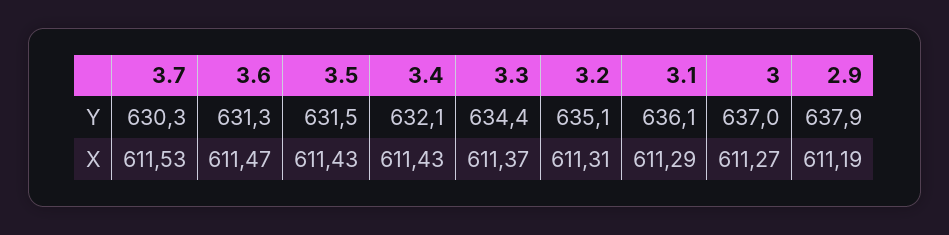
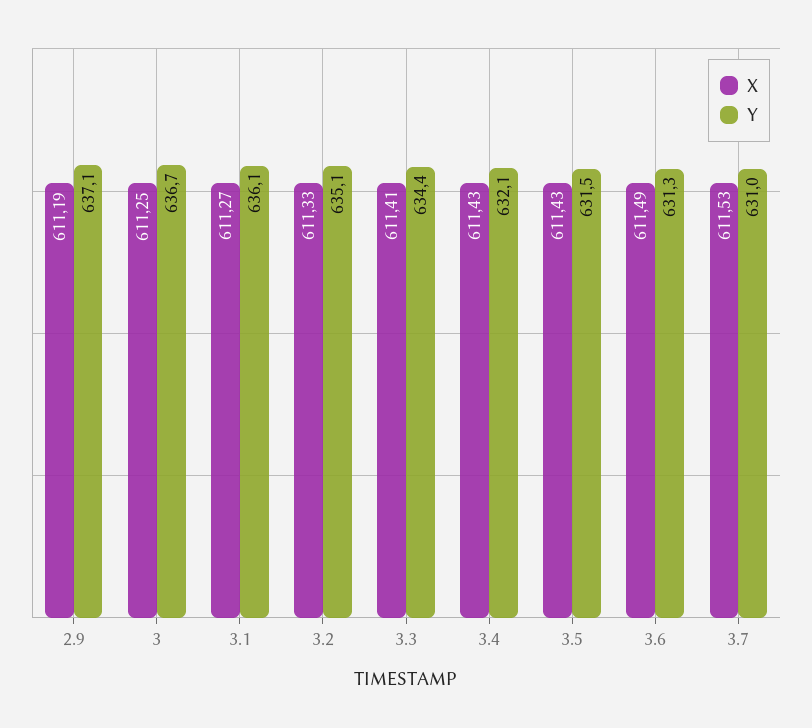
  {
    "Y": {
-     "3.7": 630.3,
+     "3.7": 631,
      "3.6": 631.3,
      "3.5": 631.5,
      "3.4": 632.1,
      "3.3": 634.4,
      "3.2": 635.1,
      "3.1": 636.1,
-     "3": 637,
+     "3": 636.7,
-     "2.9": 637.9
+     "2.9": 637.1
    },
    "X": {
      "3.7": 611.53,
-     "3.6": 611.47,
+     "3.6": 611.49,
      "3.5": 611.43,
      "3.4": 611.43,
-     "3.3": 611.37,
+     "3.3": 611.41,
-     "3.2": 611.31,
+     "3.2": 611.33,
-     "3.1": 611.29,
+     "3.1": 611.27,
-     "3": 611.27,
+     "3": 611.25,
      "2.9": 611.19
    }
  }

